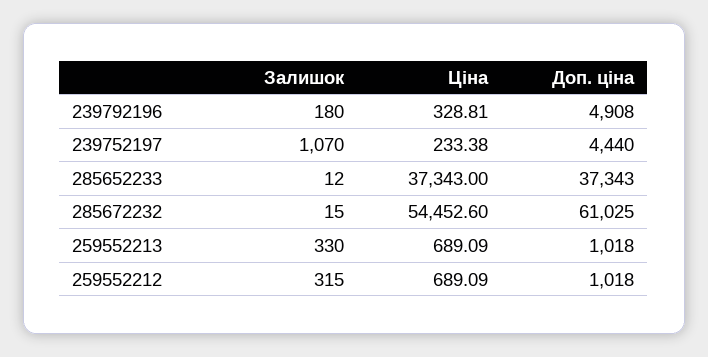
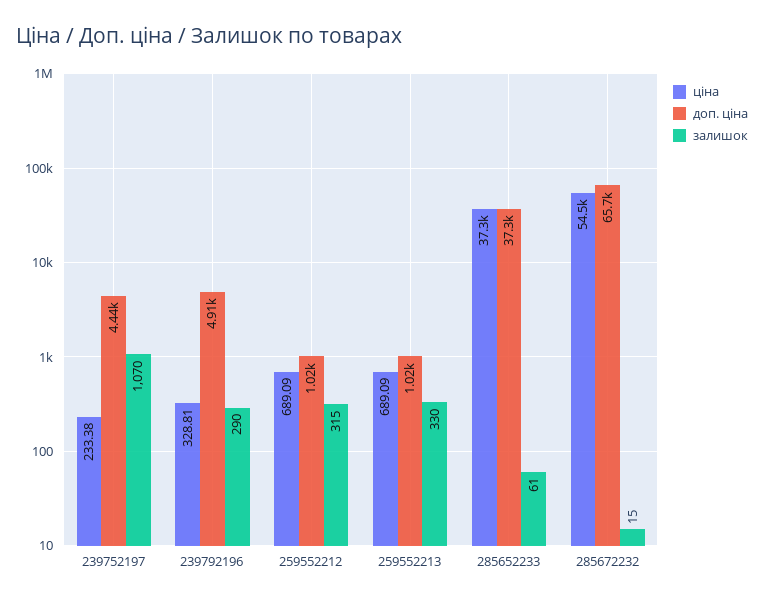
  {
    "Залишок": {
-     "239792196": 180,
+     "239792196": 290,
      "239752197": 1070,
-     "285652233": 12,
+     "285652233": 61,
      "285672232": 15,
      "259552213": 330,
      "259552212": 315
    },
    "Ціна": {
      "239792196": 328.81,
      "239752197": 233.38,
      "285652233": 37343,
      "285672232": 54452.6,
      "259552213": 689.09,
      "259552212": 689.09
    },
    "Доп. ціна": {
      "239792196": 4908,
      "239752197": 4440,
      "285652233": 37343,
-     "285672232": 61025,
+     "285672232": 65700,
      "259552213": 1018,
      "259552212": 1018
    }
  }

